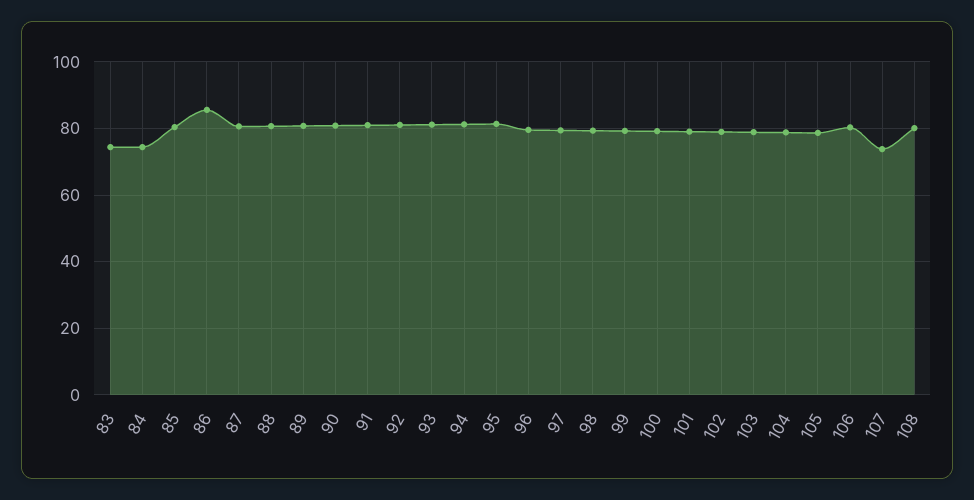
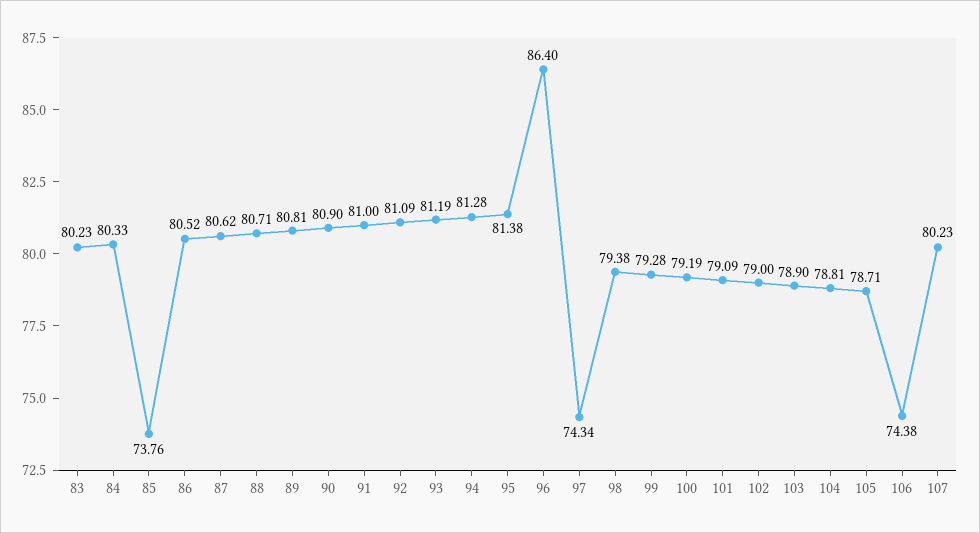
  {
-   "83": 74,
+   "83": 80.23,
-   "84": 74,
+   "84": 80.33,
-   "85": 80,
+   "85": 73.76,
-   "86": 86,
+   "86": 80.52,
    "87": 80.62,
    "88": 80.71,
    "89": 80.81,
    "90": 80.9,
    "91": 81,
    "92": 81.09,
    "93": 81.19,
    "94": 81.28,
    "95": 81.38,
-   "96": 80,
+   "96": 86.4,
-   "97": 80,
+   "97": 74.34,
    "98": 79.38,
    "99": 79.28,
    "100": 79.19,
    "101": 79.09,
    "102": 79,
    "103": 78.9,
    "104": 78.81,
    "105": 78.71,
-   "106": 80,
+   "106": 74.38,
-   "107": 74,
+   "107": 80.23
-   "108": 80
  }

